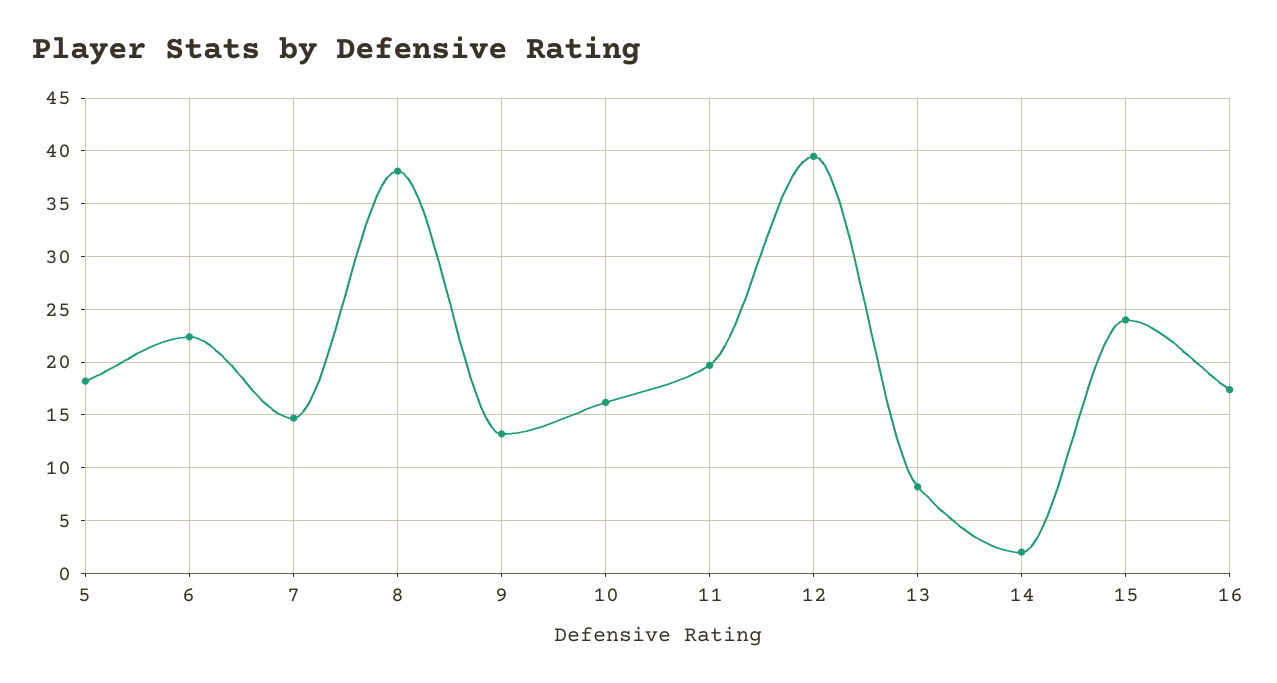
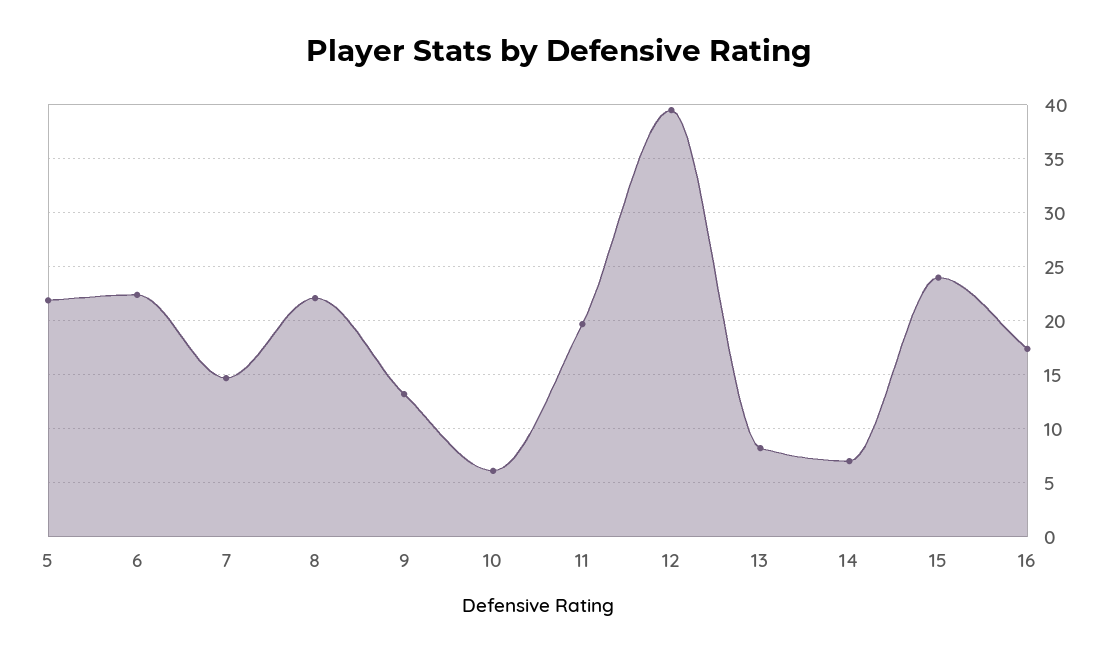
  {
-   "5": 18,
+   "5": 22,
    "6": 22,
    "7": 15,
-   "8": 38,
+   "8": 22,
    "9": 13,
-   "10": 16,
+   "10": 6,
    "11": 20,
    "12": 40,
    "13": 8,
-   "14": 2,
+   "14": 7,
    "15": 24,
    "16": 17
  }

